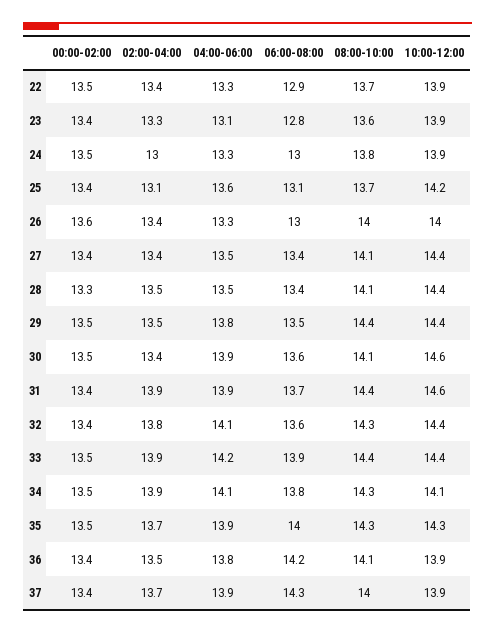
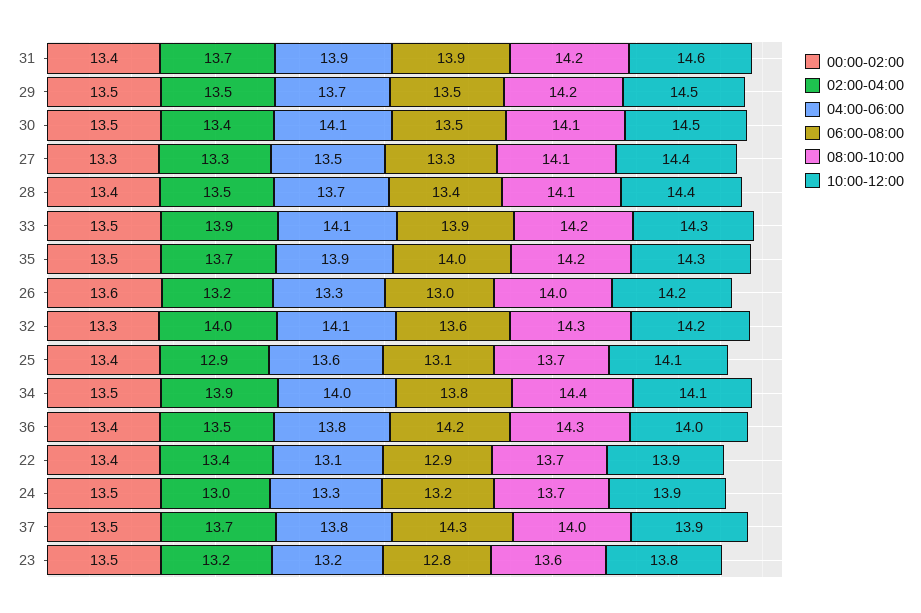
  {
    "00:00-02:00": {
-     "22": 13.5,
+     "22": 13.4,
-     "23": 13.4,
+     "23": 13.5,
      "24": 13.5,
      "25": 13.4,
      "26": 13.6,
-     "27": 13.4,
+     "27": 13.3,
-     "28": 13.3,
+     "28": 13.4,
      "29": 13.5,
      "30": 13.5,
      "31": 13.4,
-     "32": 13.4,
+     "32": 13.3,
      "33": 13.5,
      "34": 13.5,
      "35": 13.5,
      "36": 13.4,
-     "37": 13.4
+     "37": 13.5
    },
    "02:00-04:00": {
      "22": 13.4,
-     "23": 13.3,
+     "23": 13.2,
      "24": 13,
-     "25": 13.1,
+     "25": 12.9,
-     "26": 13.4,
+     "26": 13.2,
-     "27": 13.4,
+     "27": 13.3,
      "28": 13.5,
      "29": 13.5,
      "30": 13.4,
-     "31": 13.9,
+     "31": 13.7,
-     "32": 13.8,
+     "32": 14,
      "33": 13.9,
      "34": 13.9,
      "35": 13.7,
      "36": 13.5,
      "37": 13.7
    },
    "04:00-06:00": {
-     "22": 13.3,
+     "22": 13.1,
-     "23": 13.1,
+     "23": 13.2,
      "24": 13.3,
      "25": 13.6,
      "26": 13.3,
      "27": 13.5,
-     "28": 13.5,
+     "28": 13.7,
-     "29": 13.8,
+     "29": 13.7,
-     "30": 13.9,
+     "30": 14.1,
      "31": 13.9,
      "32": 14.1,
-     "33": 14.2,
+     "33": 14.1,
-     "34": 14.1,
+     "34": 14,
      "35": 13.9,
      "36": 13.8,
-     "37": 13.9
+     "37": 13.8
    },
    "06:00-08:00": {
      "22": 12.9,
      "23": 12.8,
-     "24": 13,
+     "24": 13.2,
      "25": 13.1,
      "26": 13,
-     "27": 13.4,
+     "27": 13.3,
      "28": 13.4,
      "29": 13.5,
-     "30": 13.6,
+     "30": 13.5,
-     "31": 13.7,
+     "31": 13.9,
      "32": 13.6,
      "33": 13.9,
      "34": 13.8,
      "35": 14,
      "36": 14.2,
      "37": 14.3
    },
    "08:00-10:00": {
      "22": 13.7,
      "23": 13.6,
-     "24": 13.8,
+     "24": 13.7,
      "25": 13.7,
      "26": 14,
      "27": 14.1,
      "28": 14.1,
-     "29": 14.4,
+     "29": 14.2,
      "30": 14.1,
-     "31": 14.4,
+     "31": 14.2,
      "32": 14.3,
-     "33": 14.4,
+     "33": 14.2,
-     "34": 14.3,
+     "34": 14.4,
-     "35": 14.3,
+     "35": 14.2,
-     "36": 14.1,
+     "36": 14.3,
      "37": 14
    },
    "10:00-12:00": {
      "22": 13.9,
-     "23": 13.9,
+     "23": 13.8,
      "24": 13.9,
-     "25": 14.2,
+     "25": 14.1,
-     "26": 14,
+     "26": 14.2,
      "27": 14.4,
      "28": 14.4,
-     "29": 14.4,
+     "29": 14.5,
-     "30": 14.6,
+     "30": 14.5,
      "31": 14.6,
-     "32": 14.4,
+     "32": 14.2,
-     "33": 14.4,
+     "33": 14.3,
      "34": 14.1,
      "35": 14.3,
-     "36": 13.9,
+     "36": 14,
      "37": 13.9
    }
  }

